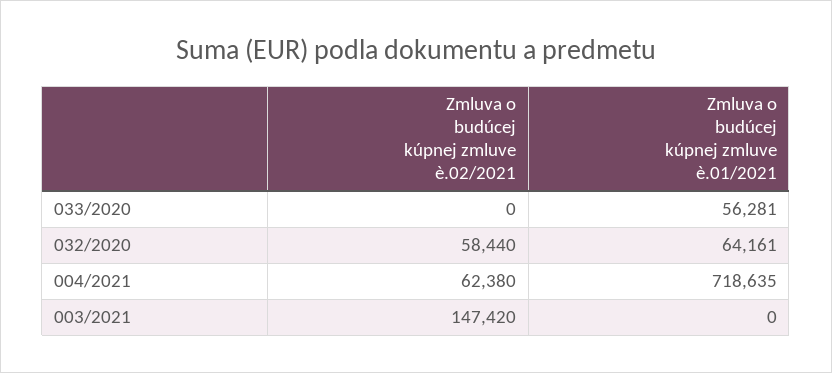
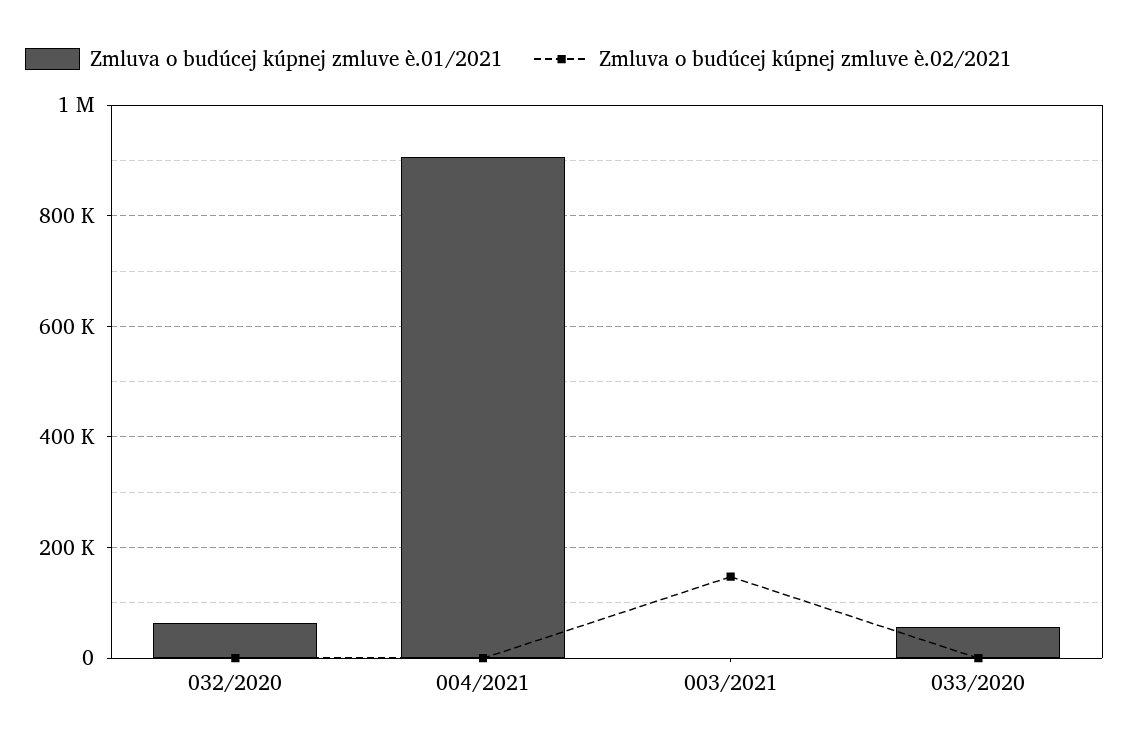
  {
    "Zmluva o budúcej kúpnej zmluve è.02/2021": {
      "033/2020": 0,
-     "032/2020": 58440,
+     "032/2020": 0,
-     "004/2021": 62380,
+     "004/2021": 0,
      "003/2021": 147420
    },
    "Zmluva o budúcej kúpnej zmluve è.01/2021": {
      "033/2020": 56281,
      "032/2020": 64161,
-     "004/2021": 718635,
+     "004/2021": 900000,
      "003/2021": 0
    }
  }

